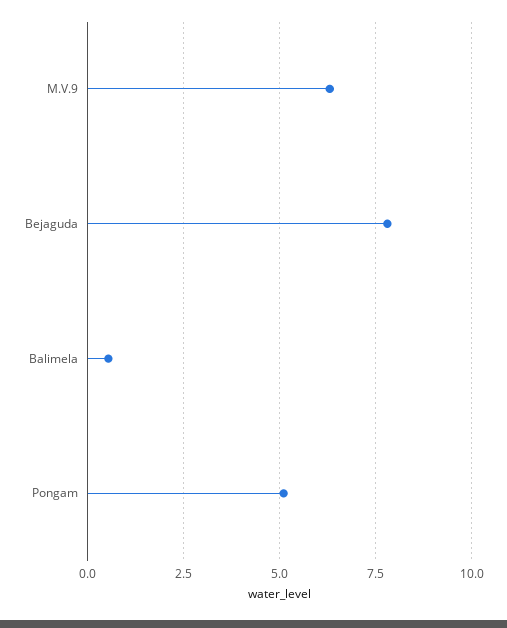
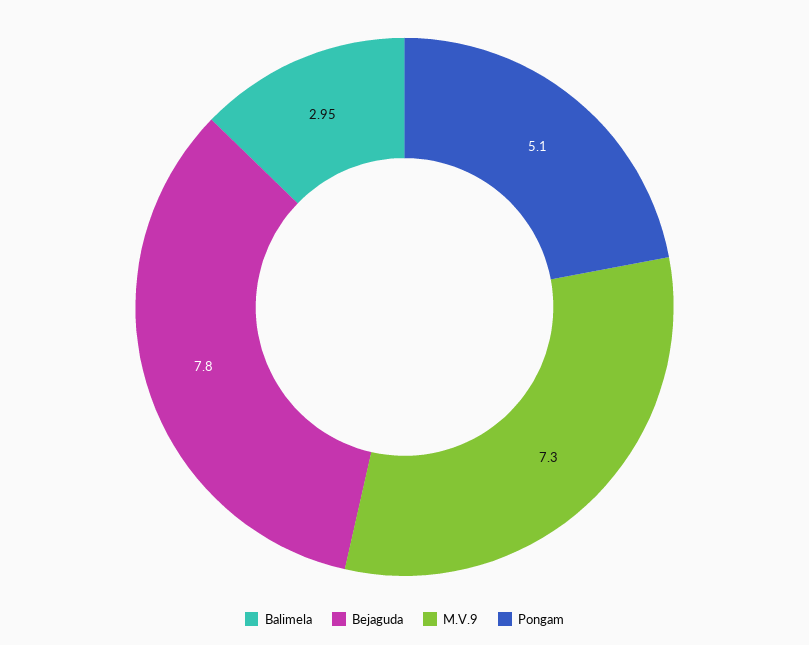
  {
-   "M.V.9": 6.25,
+   "M.V.9": 7.3,
    "Bejaguda": 7.8,
-   "Balimela": 0.5,
+   "Balimela": 2.95,
    "Pongam": 5.1
  }

